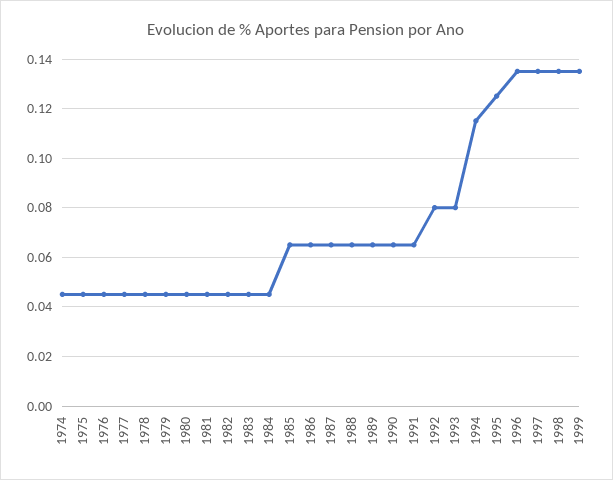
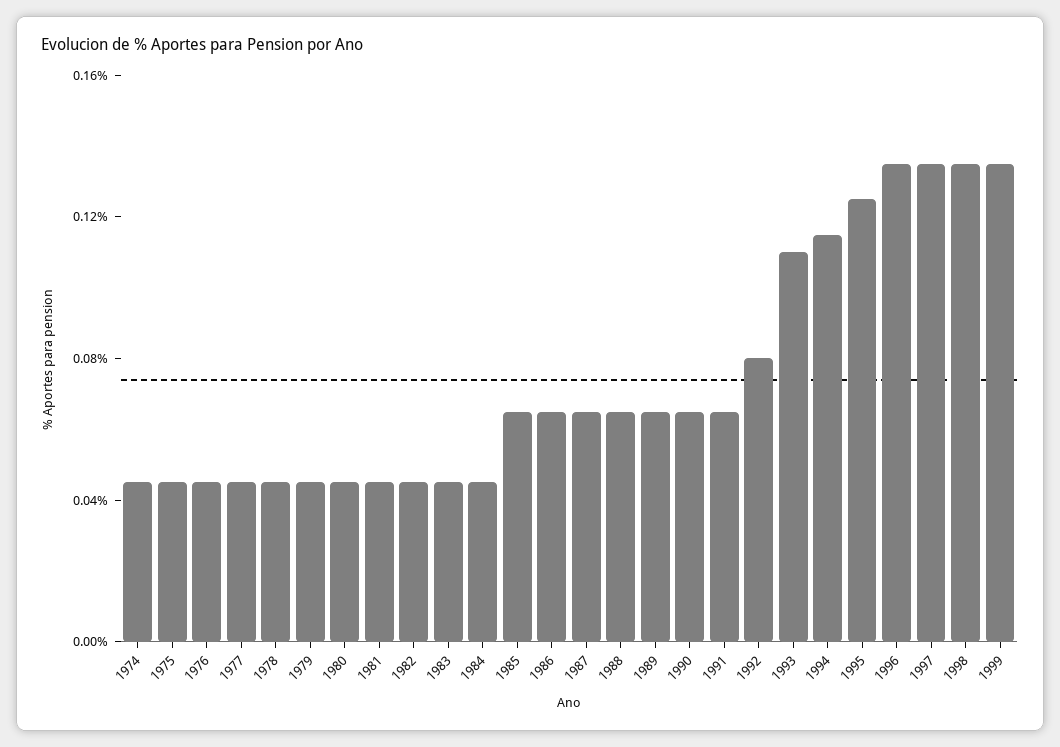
  {
    "1974": 0.045,
    "1975": 0.045,
    "1976": 0.045,
    "1977": 0.045,
    "1978": 0.045,
    "1979": 0.045,
    "1980": 0.045,
    "1981": 0.045,
    "1982": 0.045,
    "1983": 0.045,
    "1984": 0.045,
    "1985": 0.065,
    "1986": 0.065,
    "1987": 0.065,
    "1988": 0.065,
    "1989": 0.065,
    "1990": 0.065,
    "1991": 0.065,
    "1992": 0.08,
-   "1993": 0.08,
+   "1993": 0.11,
    "1994": 0.115,
    "1995": 0.125,
    "1996": 0.135,
    "1997": 0.135,
    "1998": 0.135,
    "1999": 0.135
  }

